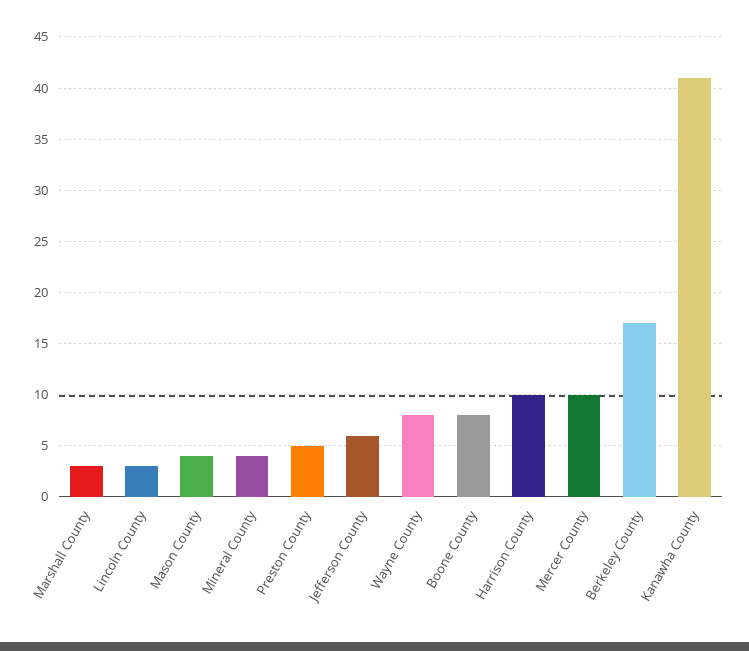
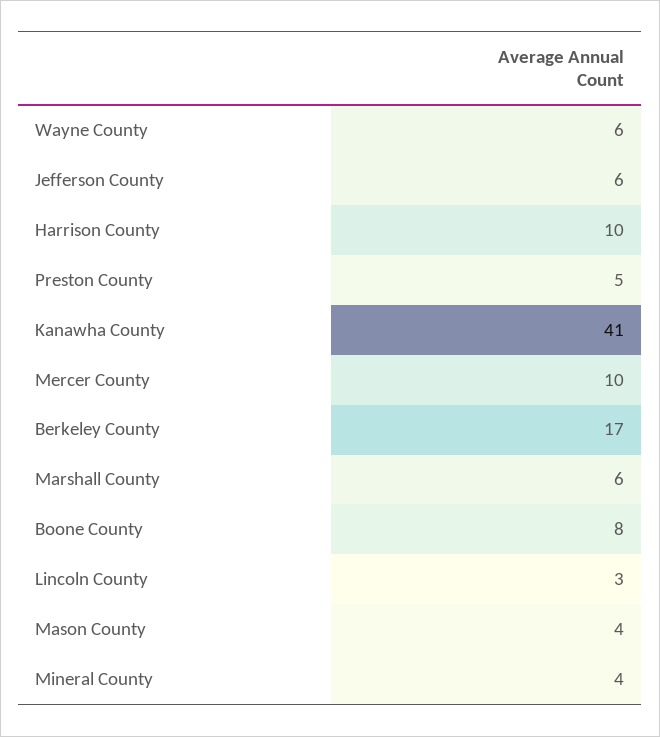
  {
-   "Marshall County": 3,
+   "Marshall County": 6,
    "Lincoln County": 3,
    "Mason County": 4,
    "Mineral County": 4,
    "Preston County": 5,
    "Jefferson County": 6,
-   "Wayne County": 8,
+   "Wayne County": 6,
    "Boone County": 8,
    "Harrison County": 10,
    "Mercer County": 10,
    "Berkeley County": 17,
    "Kanawha County": 41
  }

